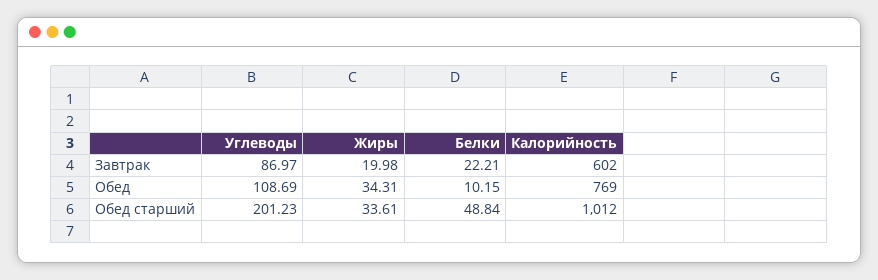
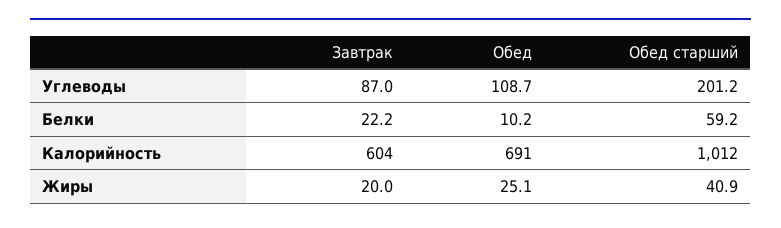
  {
    "Углеводы": {
      "Завтрак": 86.97,
      "Обед": 108.69,
      "Обед старший": 201.23
    },
    "Жиры": {
      "Завтрак": 19.98,
-     "Обед": 34.31,
+     "Обед": 25.1,
-     "Обед старший": 33.61
+     "Обед старший": 40.9
    },
    "Белки": {
      "Завтрак": 22.21,
      "Обед": 10.15,
-     "Обед старший": 48.84
+     "Обед старший": 59.2
    },
    "Калорийность": {
-     "Завтрак": 602,
+     "Завтрак": 604,
-     "Обед": 769,
+     "Обед": 691,
      "Обед старший": 1012
    }
  }

